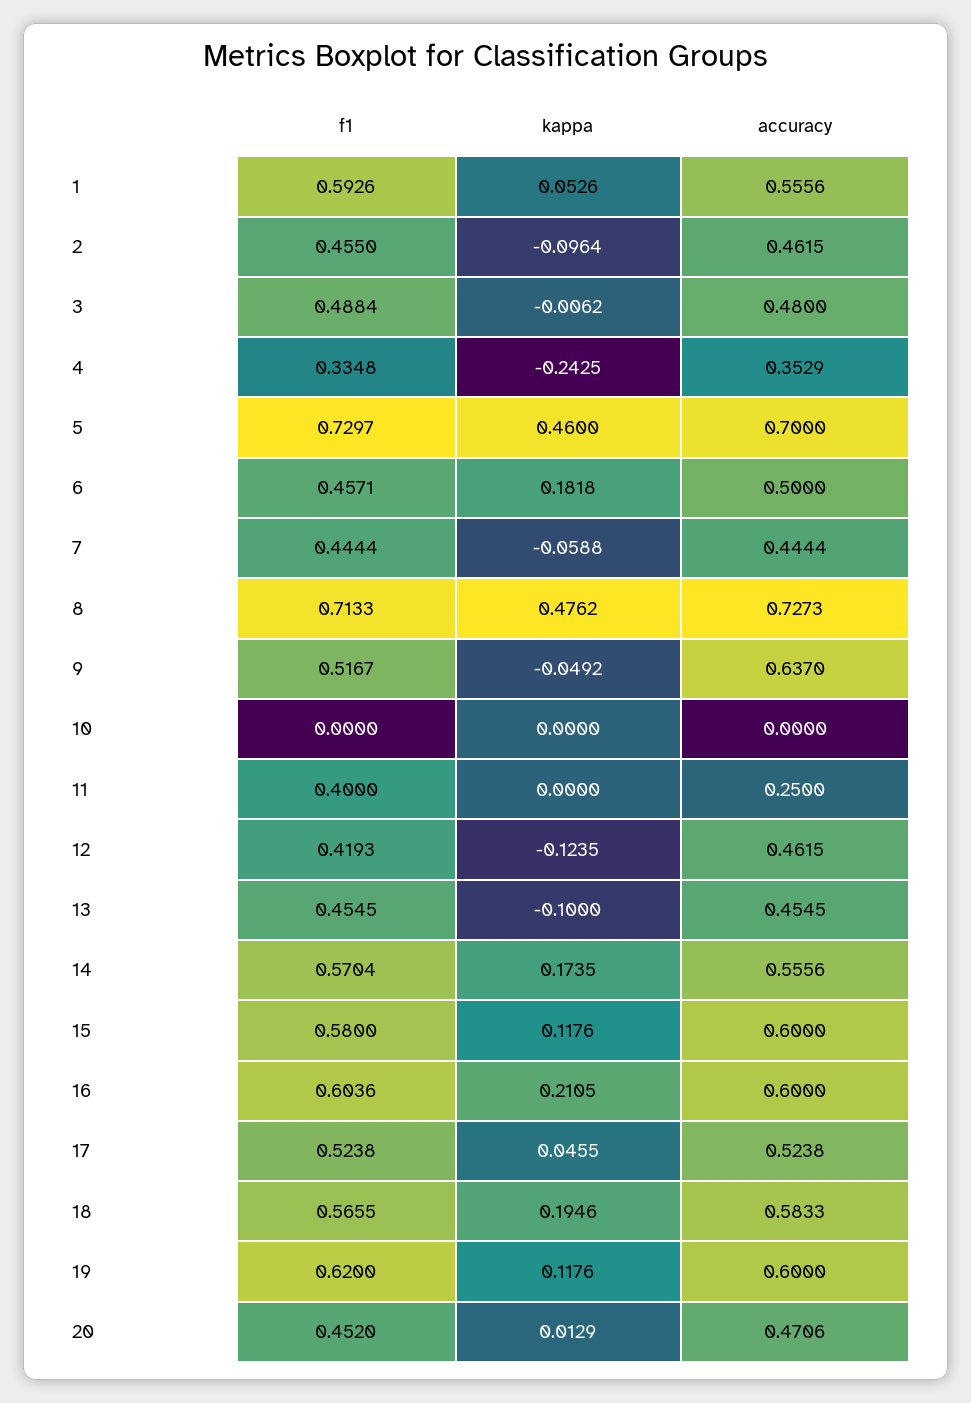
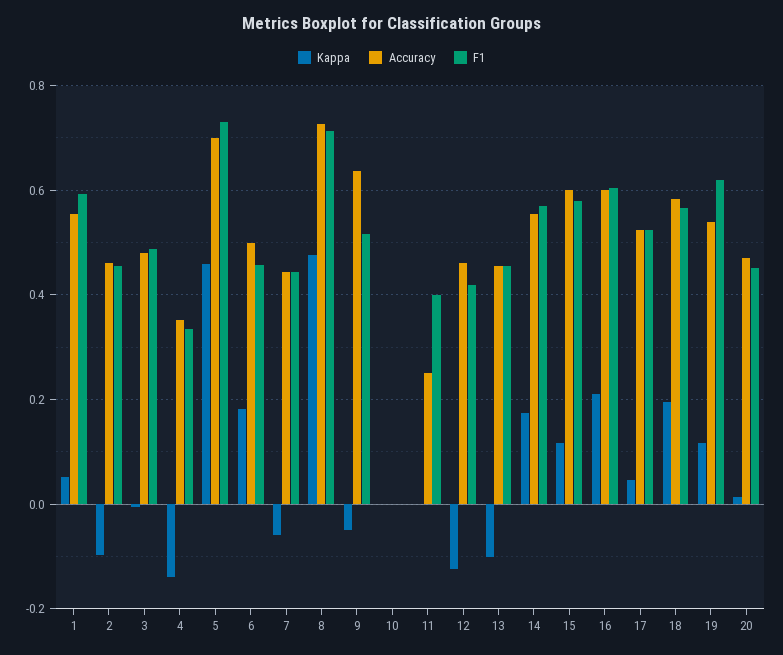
  {
    "f1": {
      "1": 0.5926,
      "2": 0.455,
      "3": 0.4884,
      "4": 0.3348,
      "5": 0.7297,
      "6": 0.4571,
      "7": 0.4444,
      "8": 0.7133,
      "9": 0.5167,
      "10": 0,
      "11": 0.4,
      "12": 0.4193,
      "13": 0.4545,
      "14": 0.5704,
      "15": 0.58,
      "16": 0.6036,
      "17": 0.5238,
      "18": 0.5655,
      "19": 0.62,
      "20": 0.452
    },
    "kappa": {
      "1": 0.0526,
      "2": -0.0964,
      "3": -0.0062,
-     "4": -0.2425,
+     "4": -0.14,
      "5": 0.46,
      "6": 0.1818,
      "7": -0.0588,
      "8": 0.4762,
      "9": -0.0492,
      "10": 0,
      "11": 0,
      "12": -0.1235,
      "13": -0.1,
      "14": 0.1735,
      "15": 0.1176,
      "16": 0.2105,
      "17": 0.0455,
      "18": 0.1946,
      "19": 0.1176,
      "20": 0.0129
    },
    "accuracy": {
      "1": 0.5556,
      "2": 0.4615,
      "3": 0.48,
      "4": 0.3529,
      "5": 0.7,
      "6": 0.5,
      "7": 0.4444,
      "8": 0.7273,
      "9": 0.637,
      "10": 0,
      "11": 0.25,
      "12": 0.4615,
      "13": 0.4545,
      "14": 0.5556,
      "15": 0.6,
      "16": 0.6,
      "17": 0.5238,
      "18": 0.5833,
-     "19": 0.6,
+     "19": 0.54,
      "20": 0.4706
    }
  }

